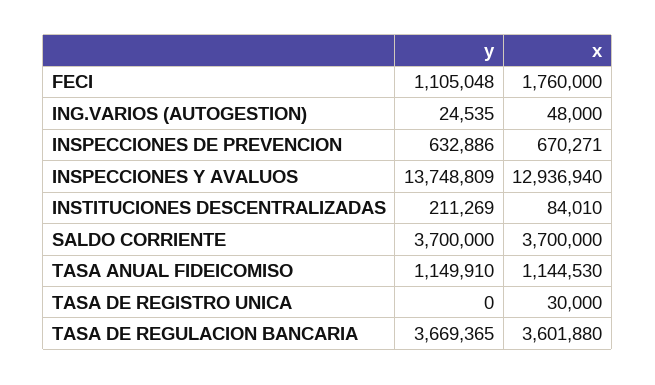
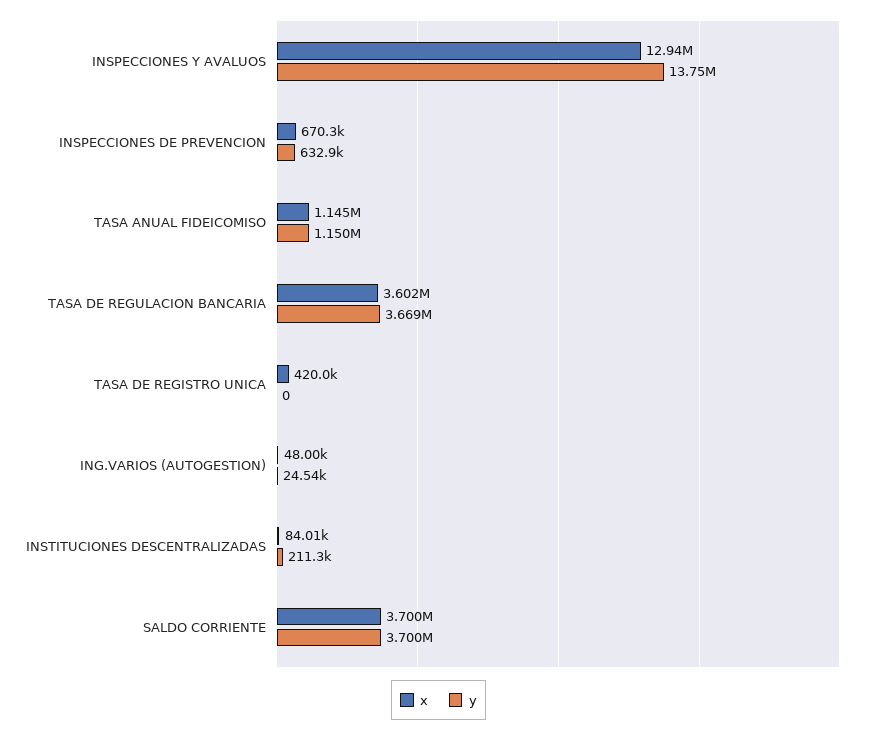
  {
    "y": {
-     "FECI": 1105048,
      "ING.VARIOS (AUTOGESTION)": 24535,
      "INSPECCIONES DE PREVENCION": 632886,
      "INSPECCIONES Y AVALUOS": 13748809,
      "INSTITUCIONES DESCENTRALIZADAS": 211269,
      "SALDO CORRIENTE": 3700000,
      "TASA ANUAL FIDEICOMISO": 1149910,
      "TASA DE REGISTRO UNICA": 0,
      "TASA DE REGULACION BANCARIA": 3669365
    },
    "x": {
-     "FECI": 1760000,
      "ING.VARIOS (AUTOGESTION)": 48000,
      "INSPECCIONES DE PREVENCION": 670271,
      "INSPECCIONES Y AVALUOS": 12936940,
      "INSTITUCIONES DESCENTRALIZADAS": 84010,
      "SALDO CORRIENTE": 3700000,
      "TASA ANUAL FIDEICOMISO": 1144530,
-     "TASA DE REGISTRO UNICA": 30000,
+     "TASA DE REGISTRO UNICA": 420000,
      "TASA DE REGULACION BANCARIA": 3601880
    }
  }

